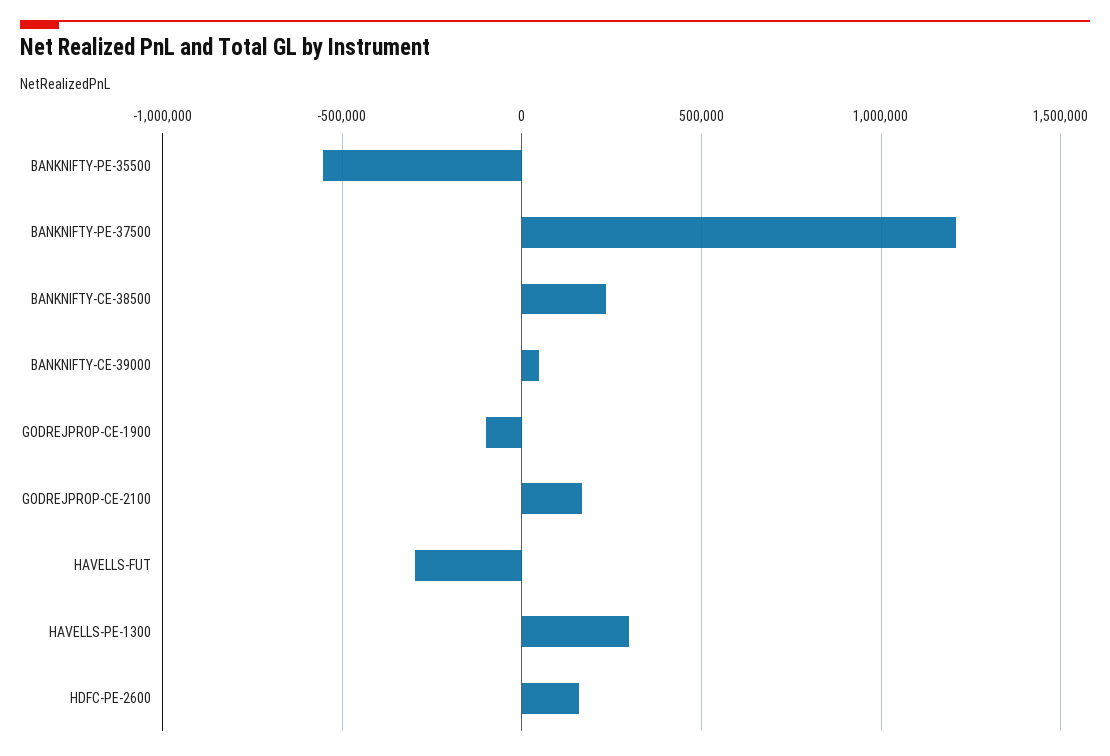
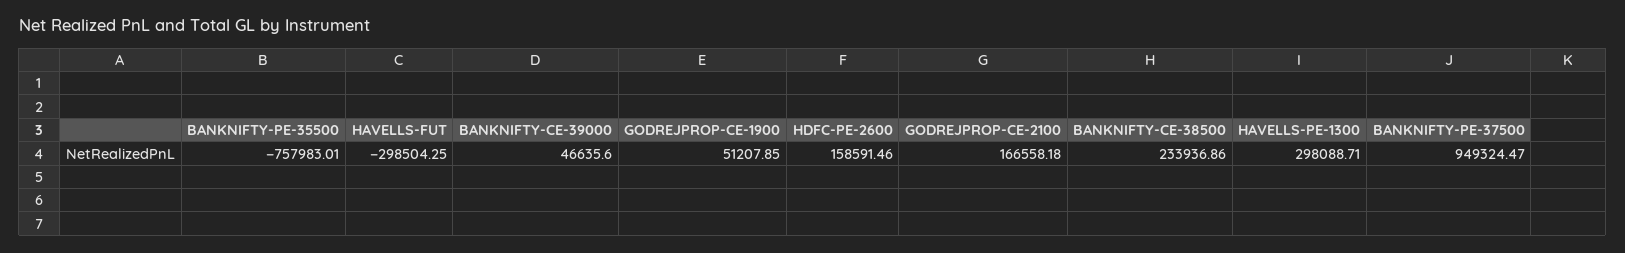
  {
-   "BANKNIFTY-PE-35500": -550000,
+   "BANKNIFTY-PE-35500": -757983.01,
-   "BANKNIFTY-PE-37500": 1200000,
+   "BANKNIFTY-PE-37500": 949324.47,
    "BANKNIFTY-CE-38500": 233936.86,
    "BANKNIFTY-CE-39000": 46635.6,
-   "GODREJPROP-CE-1900": -100000,
+   "GODREJPROP-CE-1900": 51207.85,
    "GODREJPROP-CE-2100": 166558.18,
    "HAVELLS-FUT": -298504.25,
    "HAVELLS-PE-1300": 298088.71,
    "HDFC-PE-2600": 158591.46
  }

